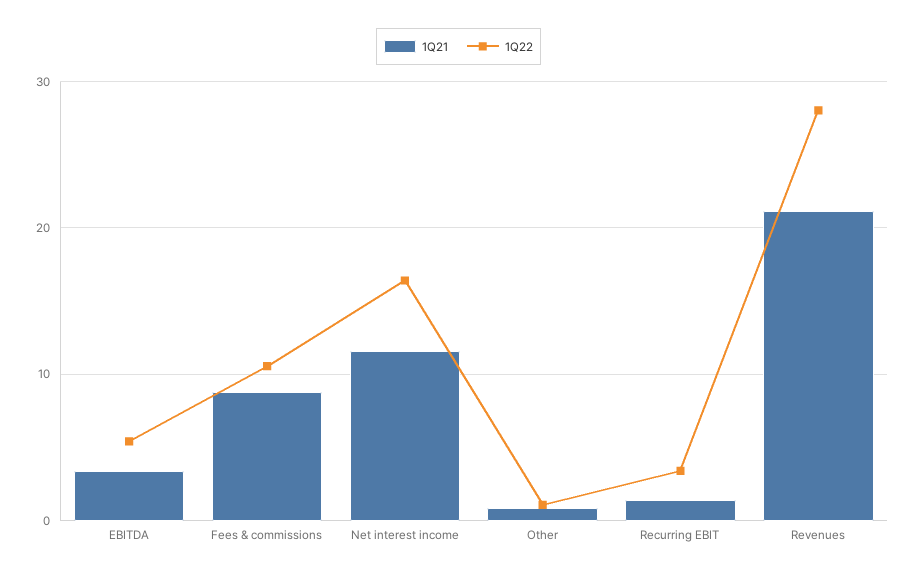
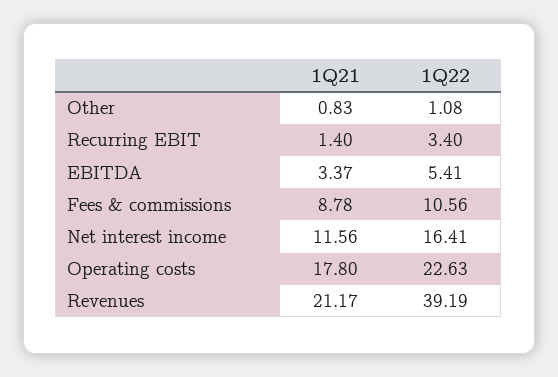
  {
    "1Q21": {
      "EBITDA": 3.37,
      "Fees & commissions": 8.78,
      "Net interest income": 11.56,
      "Other": 0.83,
      "Recurring EBIT": 1.4,
-     "Revenues": 21.17
+     "Revenues": 21.17,
+     "Operating costs": 17.8
    },
    "1Q22": {
      "EBITDA": 5.41,
      "Fees & commissions": 10.56,
      "Net interest income": 16.41,
      "Other": 1.08,
      "Recurring EBIT": 3.4,
-     "Revenues": 28
+     "Revenues": 39.19,
+     "Operating costs": 22.63
    }
  }

